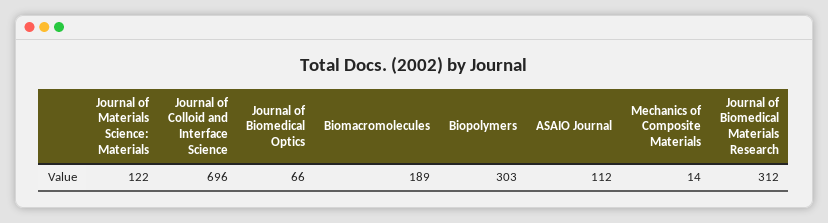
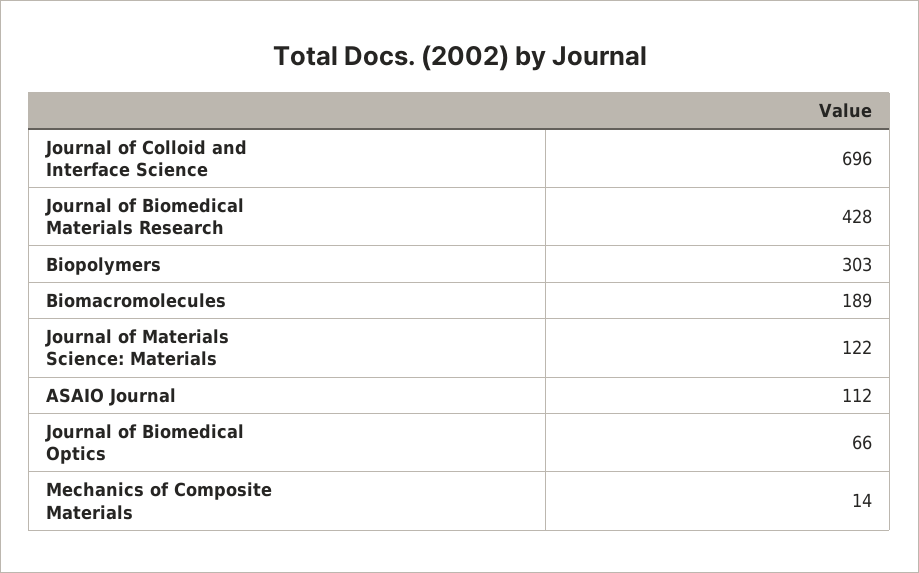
  {
    "Journal of Materials Science: Materials": 122,
    "Journal of Colloid and Interface Science": 696,
    "Journal of Biomedical Optics": 66,
    "Biomacromolecules": 189,
    "Biopolymers": 303,
    "ASAIO Journal": 112,
    "Mechanics of Composite Materials": 14,
-   "Journal of Biomedical Materials Research": 312
+   "Journal of Biomedical Materials Research": 428
  }

